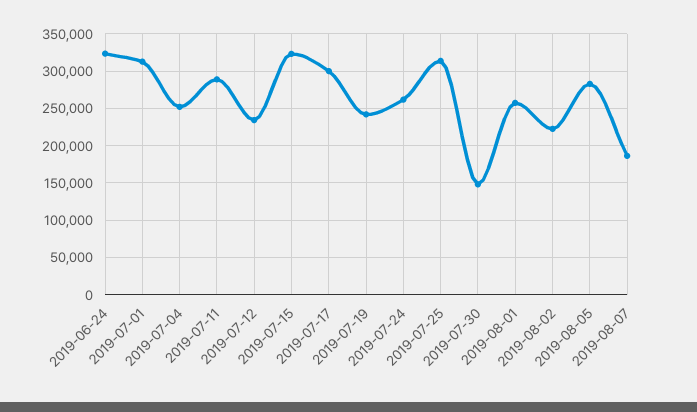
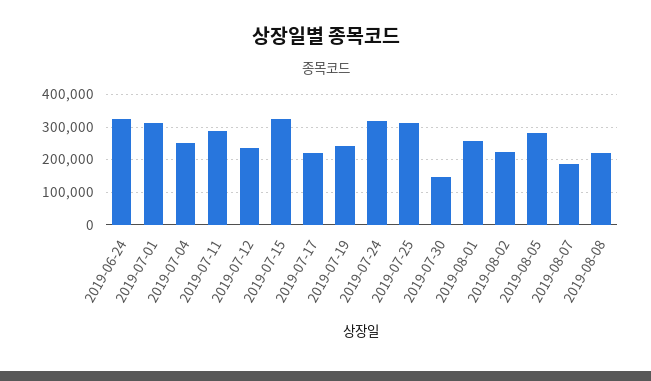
  {
    "2019-06-24": 320000,
    "2019-07-01": 310000,
    "2019-07-04": 250000,
    "2019-07-11": 290000,
    "2019-07-12": 230000,
    "2019-07-15": 320000,
-   "2019-07-17": 300000,
+   "2019-07-17": 220000,
    "2019-07-19": 240000,
-   "2019-07-24": 260000,
+   "2019-07-24": 320000,
    "2019-07-25": 310000,
    "2019-07-30": 150000,
    "2019-08-01": 260000,
    "2019-08-02": 220000,
    "2019-08-05": 280000,
-   "2019-08-07": 190000
+   "2019-08-07": 190000,
+   "2019-08-08": 220000
  }

